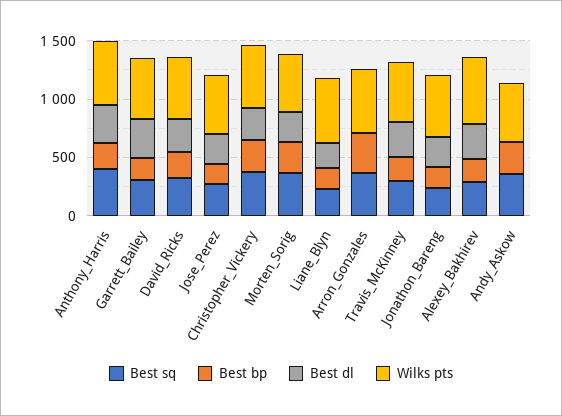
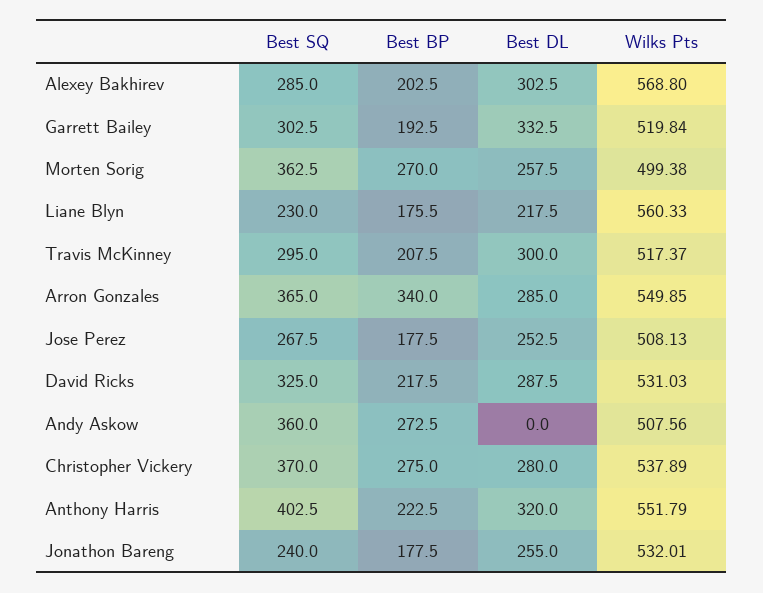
  {
    "Best sq": {
      "Anthony_Harris": 402.5,
      "Garrett_Bailey": 302.5,
      "David_Ricks": 325,
      "Jose_Perez": 267.5,
      "Christopher_Vickery": 370,
      "Morten_Sorig": 362.5,
      "Liane_Blyn": 230,
      "Arron_Gonzales": 365,
      "Travis_McKinney": 295,
      "Jonathon_Bareng": 240,
      "Alexey_Bakhirev": 285,
      "Andy_Askow": 360
    },
    "Best bp": {
      "Anthony_Harris": 222.5,
      "Garrett_Bailey": 192.5,
      "David_Ricks": 217.5,
      "Jose_Perez": 177.5,
      "Christopher_Vickery": 275,
      "Morten_Sorig": 270,
      "Liane_Blyn": 175.5,
      "Arron_Gonzales": 340,
      "Travis_McKinney": 207.5,
      "Jonathon_Bareng": 177.5,
      "Alexey_Bakhirev": 202.5,
      "Andy_Askow": 272.5
    },
    "Best dl": {
      "Anthony_Harris": 320,
      "Garrett_Bailey": 332.5,
      "David_Ricks": 287.5,
      "Jose_Perez": 252.5,
      "Christopher_Vickery": 280,
      "Morten_Sorig": 257.5,
      "Liane_Blyn": 217.5,
-     "Arron_Gonzales": 0,
+     "Arron_Gonzales": 285,
      "Travis_McKinney": 300,
      "Jonathon_Bareng": 255,
      "Alexey_Bakhirev": 302.5,
      "Andy_Askow": 0
    },
    "Wilks pts": {
      "Anthony_Harris": 551.79,
      "Garrett_Bailey": 519.84,
      "David_Ricks": 531.03,
      "Jose_Perez": 508.13,
      "Christopher_Vickery": 537.89,
      "Morten_Sorig": 499.38,
      "Liane_Blyn": 560.33,
      "Arron_Gonzales": 549.85,
      "Travis_McKinney": 517.37,
      "Jonathon_Bareng": 532.01,
      "Alexey_Bakhirev": 568.8,
      "Andy_Askow": 507.56
    }
  }

